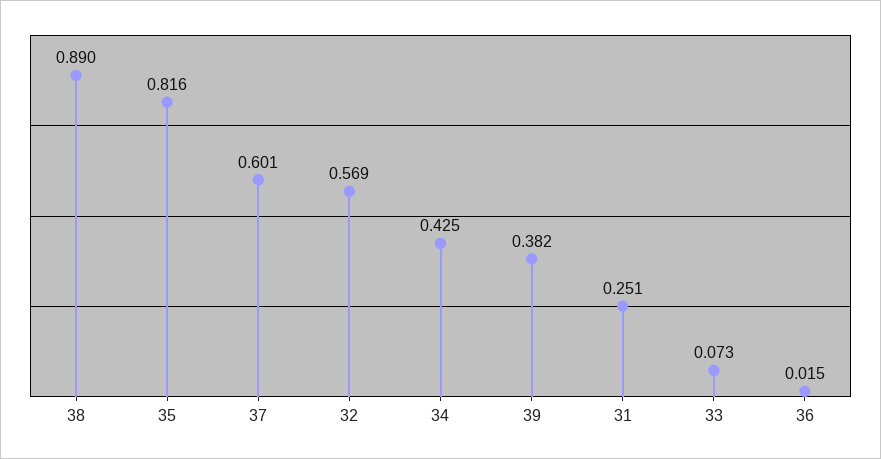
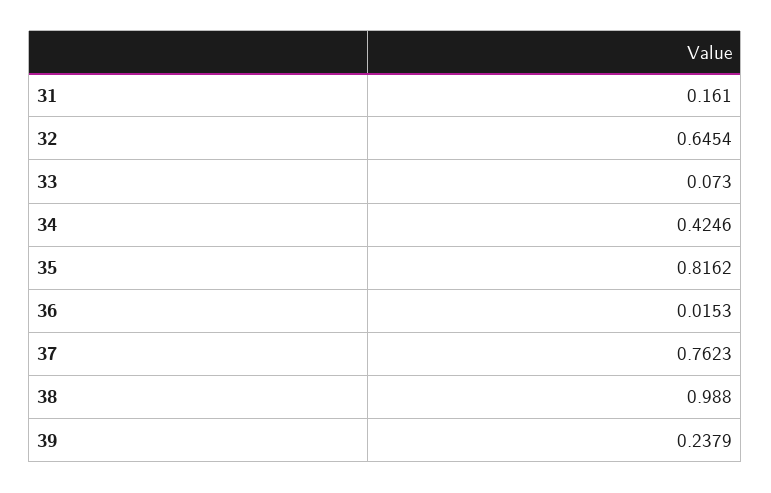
  {
-   "38": 0.89,
+   "38": 0.988,
    "35": 0.8162,
-   "37": 0.601,
+   "37": 0.7623,
-   "32": 0.569,
+   "32": 0.6454,
    "34": 0.4246,
-   "39": 0.382,
+   "39": 0.2379,
-   "31": 0.251,
+   "31": 0.161,
    "33": 0.073,
    "36": 0.0153
  }

